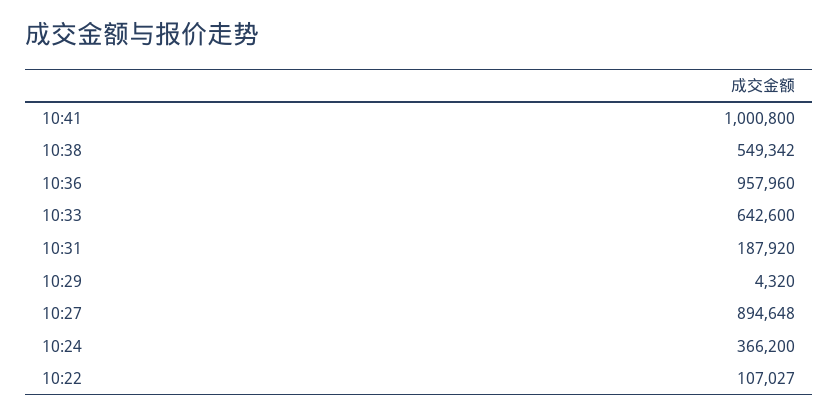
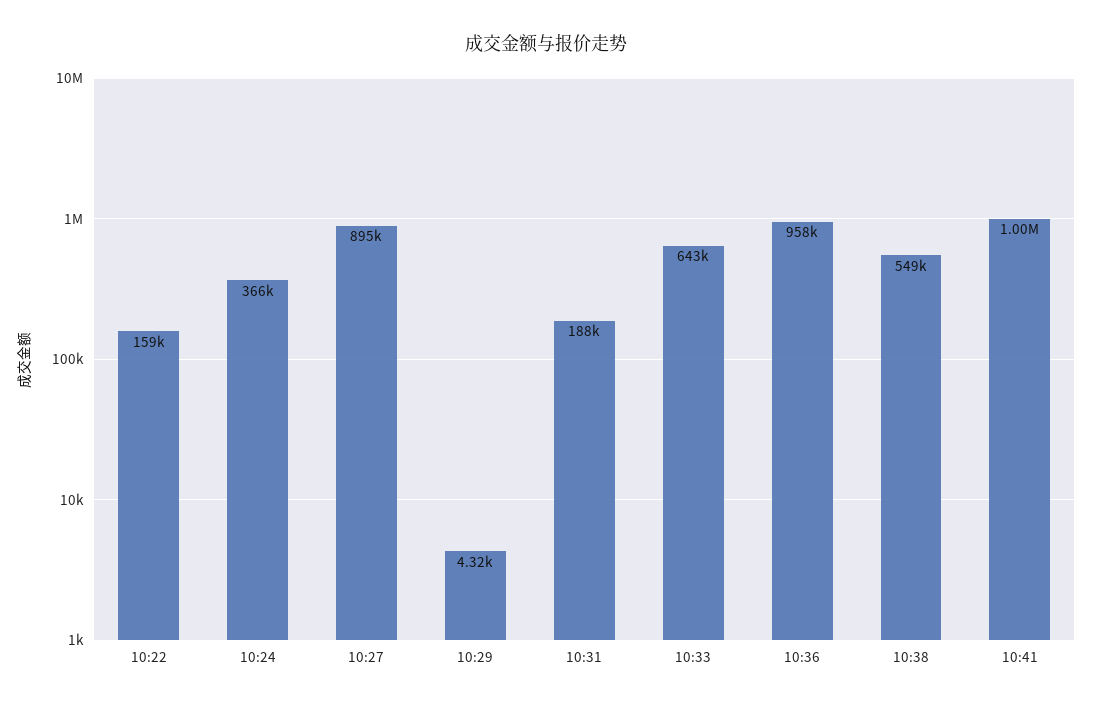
  {
    "10:41": 1000800,
    "10:38": 549342,
    "10:36": 957960,
    "10:33": 642600,
    "10:31": 187920,
    "10:29": 4320,
    "10:27": 894648,
    "10:24": 366200,
-   "10:22": 107027
+   "10:22": 159000
  }

